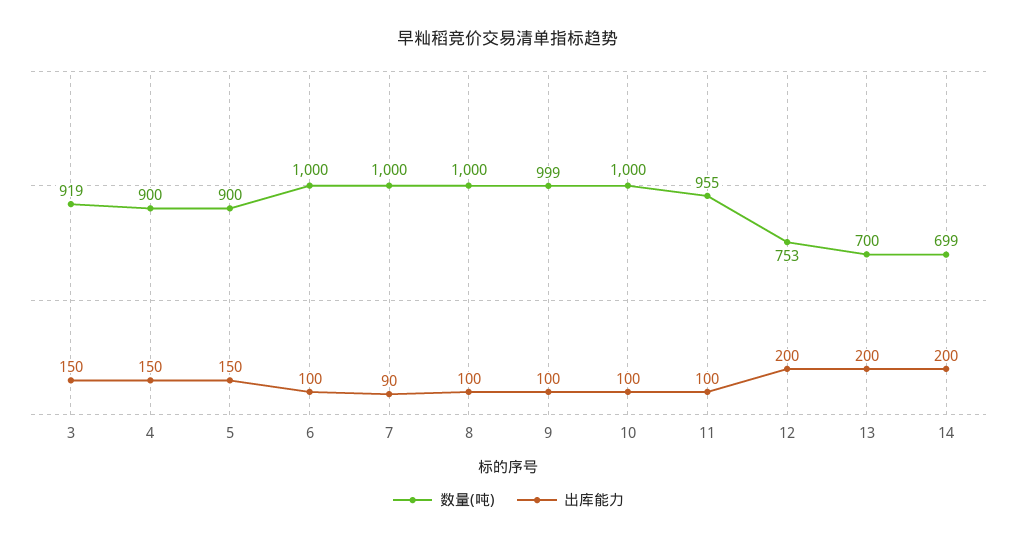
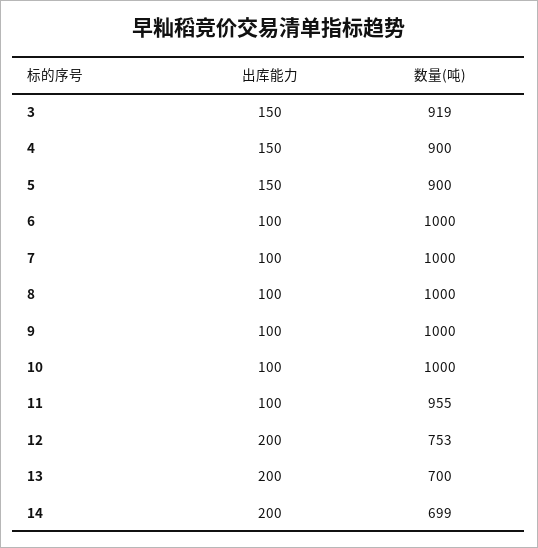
  {
    "数量(吨)": {
      "3": 919,
      "4": 900,
      "5": 900,
      "6": 1000,
      "7": 1000,
      "8": 1000,
-     "9": 999,
+     "9": 1000,
      "10": 1000,
      "11": 955,
      "12": 753,
      "13": 700,
      "14": 699
    },
    "出库能力": {
      "3": 150,
      "4": 150,
      "5": 150,
      "6": 100,
-     "7": 90,
+     "7": 100,
      "8": 100,
      "9": 100,
      "10": 100,
      "11": 100,
      "12": 200,
      "13": 200,
      "14": 200
    }
  }

